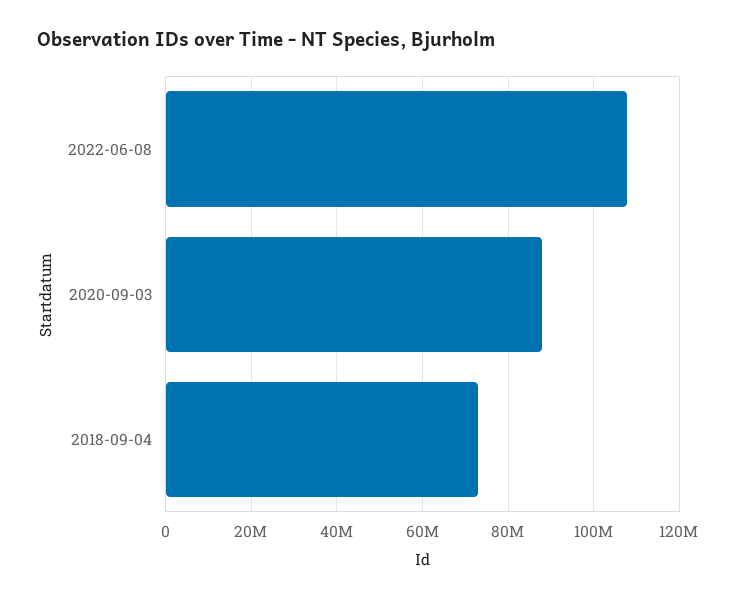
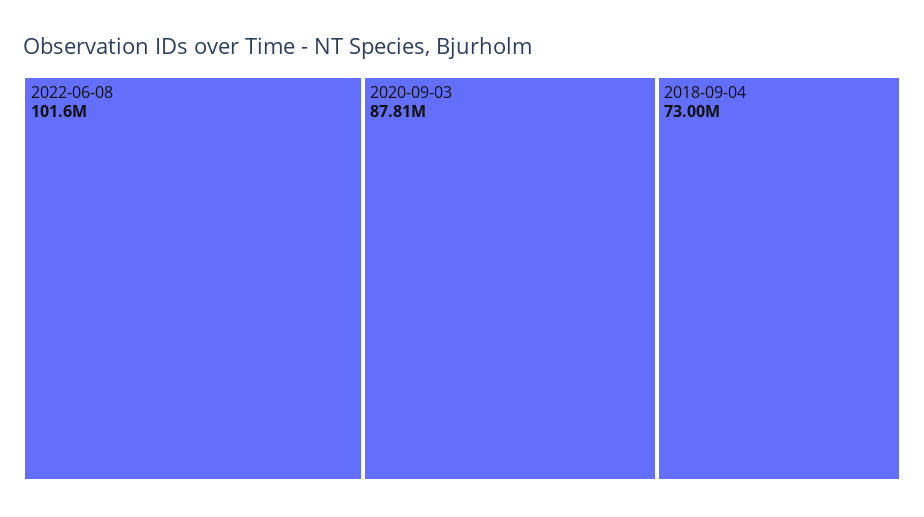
  {
-   "2022-06-08": 108000000,
+   "2022-06-08": 101600000,
    "2020-09-03": 87810000,
    "2018-09-04": 73000000
  }

